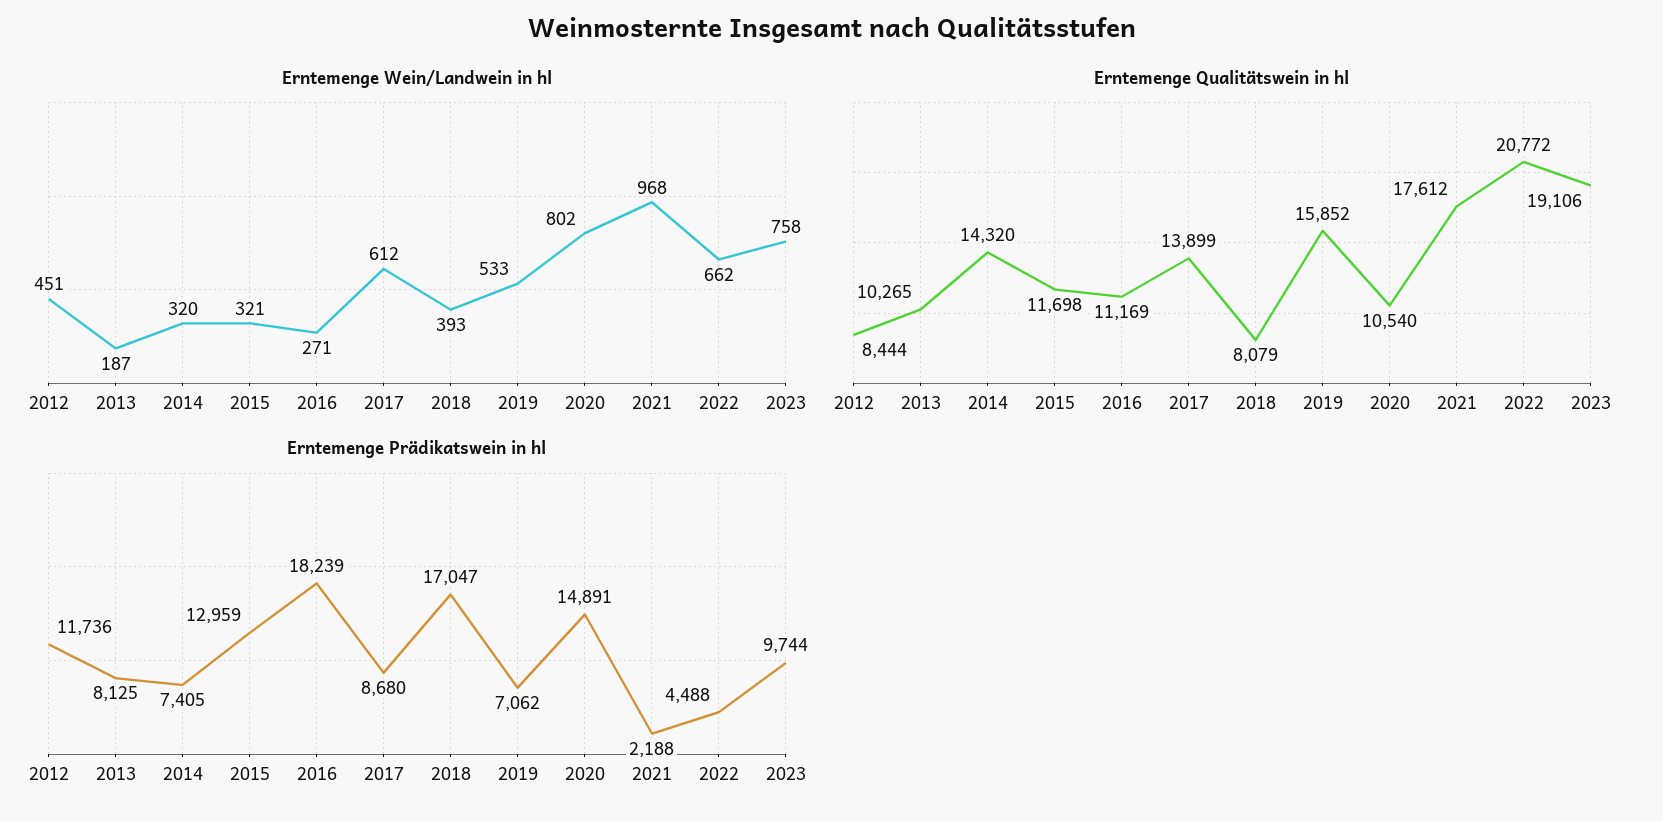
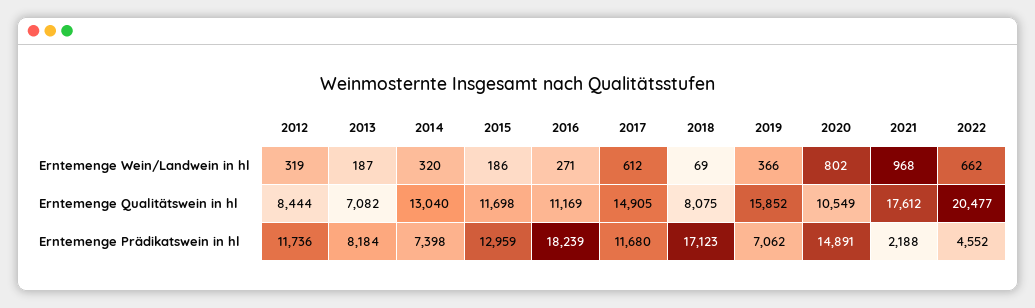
  {
    "Erntemenge Wein/Landwein in hl": {
-     "2012": 451,
+     "2012": 319,
      "2013": 187,
      "2014": 320,
-     "2015": 321,
+     "2015": 186,
      "2016": 271,
      "2017": 612,
-     "2018": 393,
+     "2018": 69,
-     "2019": 533,
+     "2019": 366,
      "2020": 802,
      "2021": 968,
-     "2022": 662,
+     "2022": 662
-     "2023": 758
    },
    "Erntemenge Qualitätswein in hl": {
      "2012": 8444,
-     "2013": 10265,
+     "2013": 7082,
-     "2014": 14320,
+     "2014": 13040,
      "2015": 11698,
      "2016": 11169,
-     "2017": 13899,
+     "2017": 14905,
-     "2018": 8079,
+     "2018": 8075,
      "2019": 15852,
-     "2020": 10540,
+     "2020": 10549,
      "2021": 17612,
-     "2022": 20772,
+     "2022": 20477
-     "2023": 19106
    },
    "Erntemenge Prädikatswein in hl": {
      "2012": 11736,
-     "2013": 8125,
+     "2013": 8184,
-     "2014": 7405,
+     "2014": 7398,
      "2015": 12959,
      "2016": 18239,
-     "2017": 8680,
+     "2017": 11680,
-     "2018": 17047,
+     "2018": 17123,
      "2019": 7062,
      "2020": 14891,
      "2021": 2188,
-     "2022": 4488,
+     "2022": 4552
-     "2023": 9744
    }
  }

